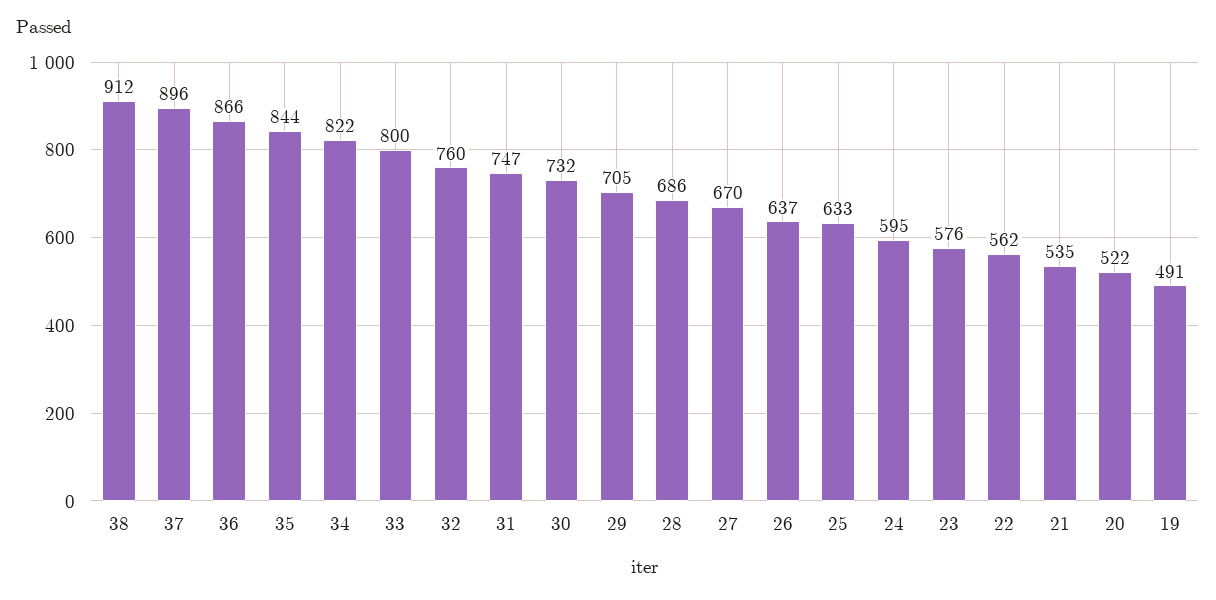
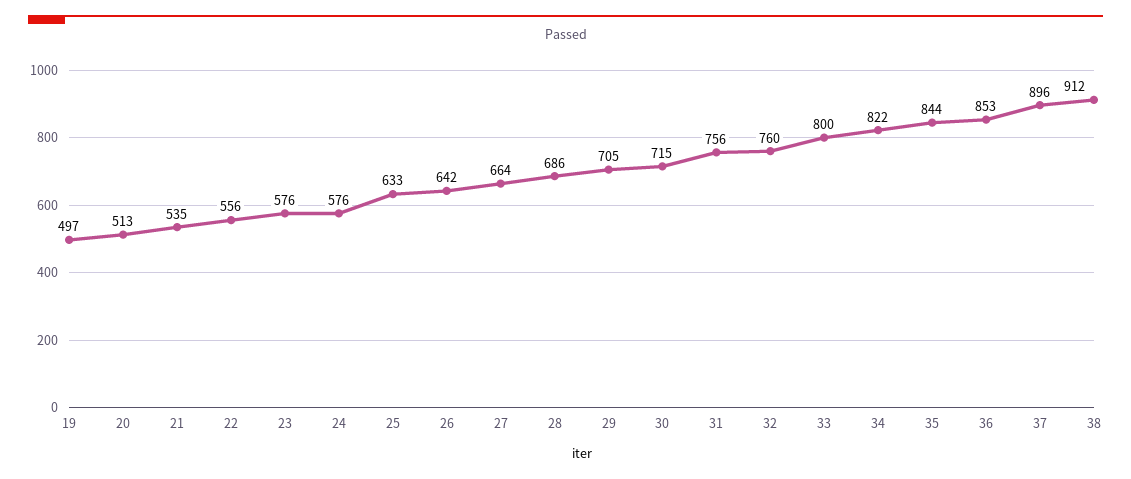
  {
    "38": 912,
    "37": 896,
-   "36": 866,
+   "36": 853,
    "35": 844,
    "34": 822,
    "33": 800,
    "32": 760,
-   "31": 747,
+   "31": 756,
-   "30": 732,
+   "30": 715,
    "29": 705,
    "28": 686,
-   "27": 670,
+   "27": 664,
-   "26": 637,
+   "26": 642,
    "25": 633,
-   "24": 595,
+   "24": 576,
    "23": 576,
-   "22": 562,
+   "22": 556,
    "21": 535,
-   "20": 522,
+   "20": 513,
-   "19": 491
+   "19": 497
  }

